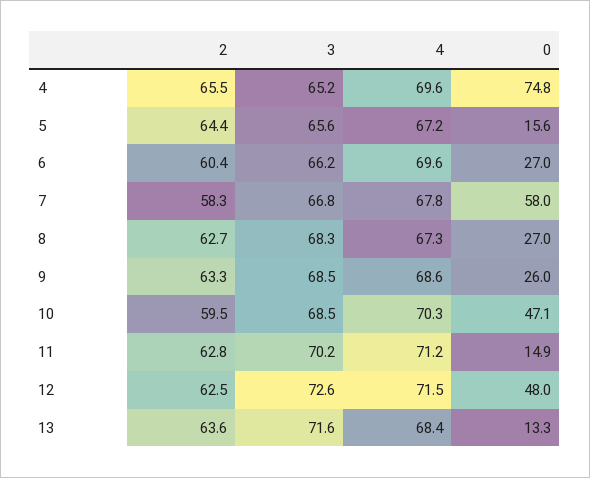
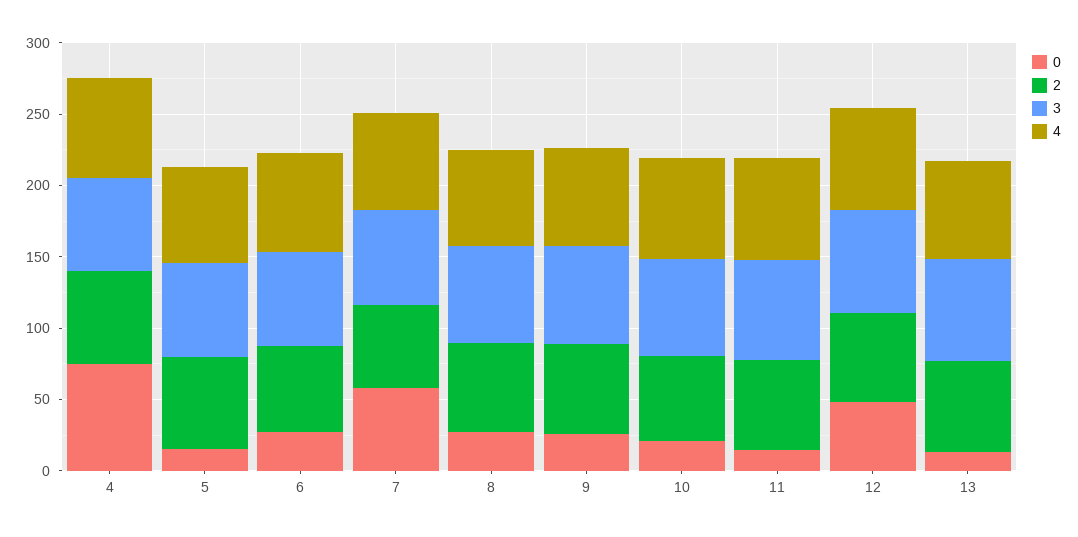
  {
    "2": {
      "4": 65.5,
      "5": 64.4,
      "6": 60.4,
      "7": 58.3,
      "8": 62.7,
      "9": 63.3,
      "10": 59.5,
      "11": 62.8,
      "12": 62.5,
      "13": 63.6
    },
    "3": {
      "4": 65.2,
      "5": 65.6,
      "6": 66.2,
      "7": 66.8,
      "8": 68.3,
      "9": 68.5,
      "10": 68.5,
      "11": 70.2,
      "12": 72.6,
      "13": 71.6
    },
    "4": {
      "4": 69.6,
      "5": 67.2,
      "6": 69.6,
      "7": 67.8,
      "8": 67.3,
      "9": 68.6,
      "10": 70.3,
      "11": 71.2,
      "12": 71.5,
      "13": 68.4
    },
    "0": {
      "4": 74.8,
      "5": 15.6,
      "6": 27,
      "7": 58,
      "8": 27,
      "9": 26,
-     "10": 47.1,
+     "10": 20,
      "11": 14.9,
      "12": 48,
      "13": 13.3
    }
  }

